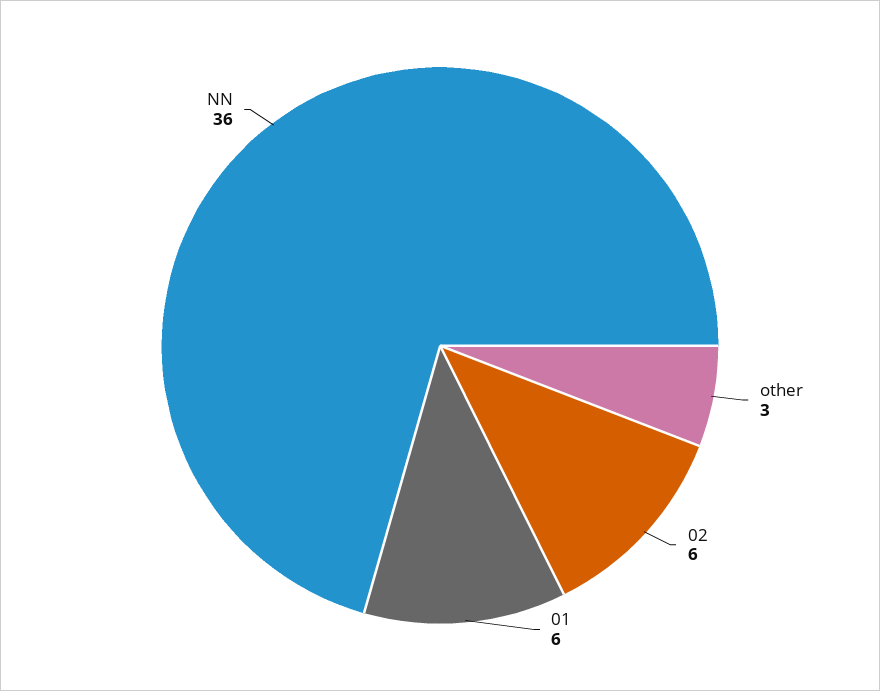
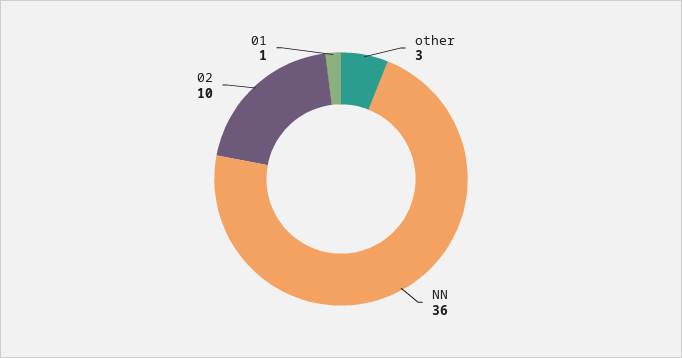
  {
    "other": 3,
-   "02": 6,
+   "02": 10,
-   "01": 6,
+   "01": 1,
    "NN": 36
  }

